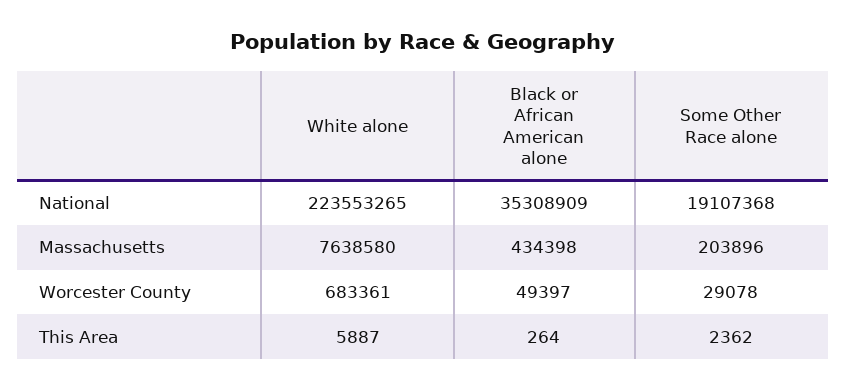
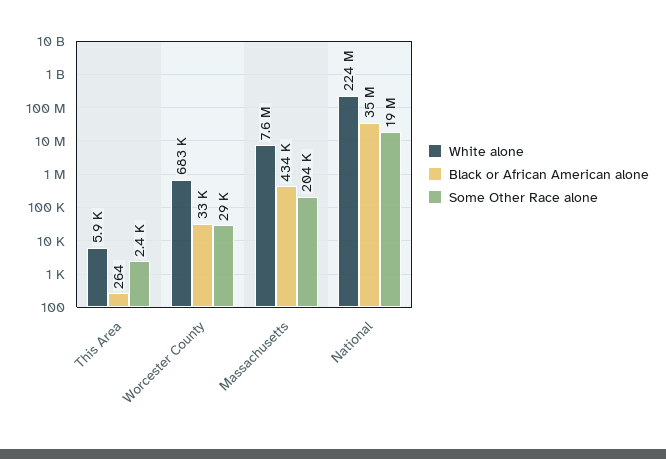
  {
    "White alone": {
      "National": 223553265,
      "Massachusetts": 7638580,
      "Worcester County": 683361,
      "This Area": 5887
    },
    "Black or African American alone": {
      "National": 35308909,
      "Massachusetts": 434398,
-     "Worcester County": 49397,
+     "Worcester County": 33000,
      "This Area": 264
    },
    "Some Other Race alone": {
      "National": 19107368,
      "Massachusetts": 203896,
      "Worcester County": 29078,
      "This Area": 2362
    }
  }

